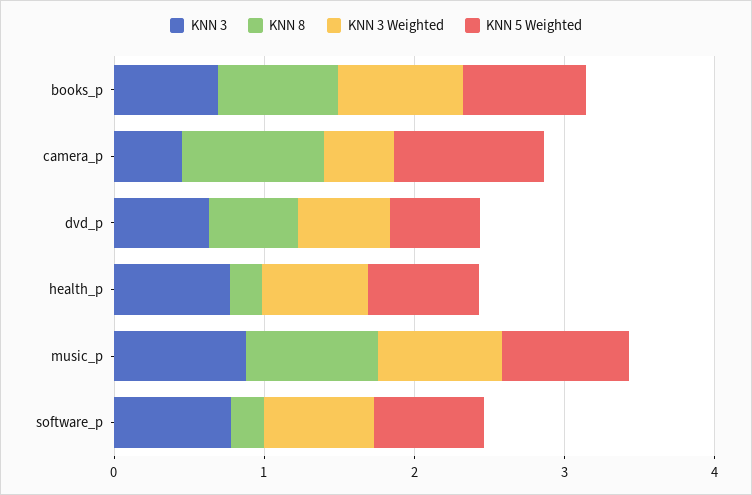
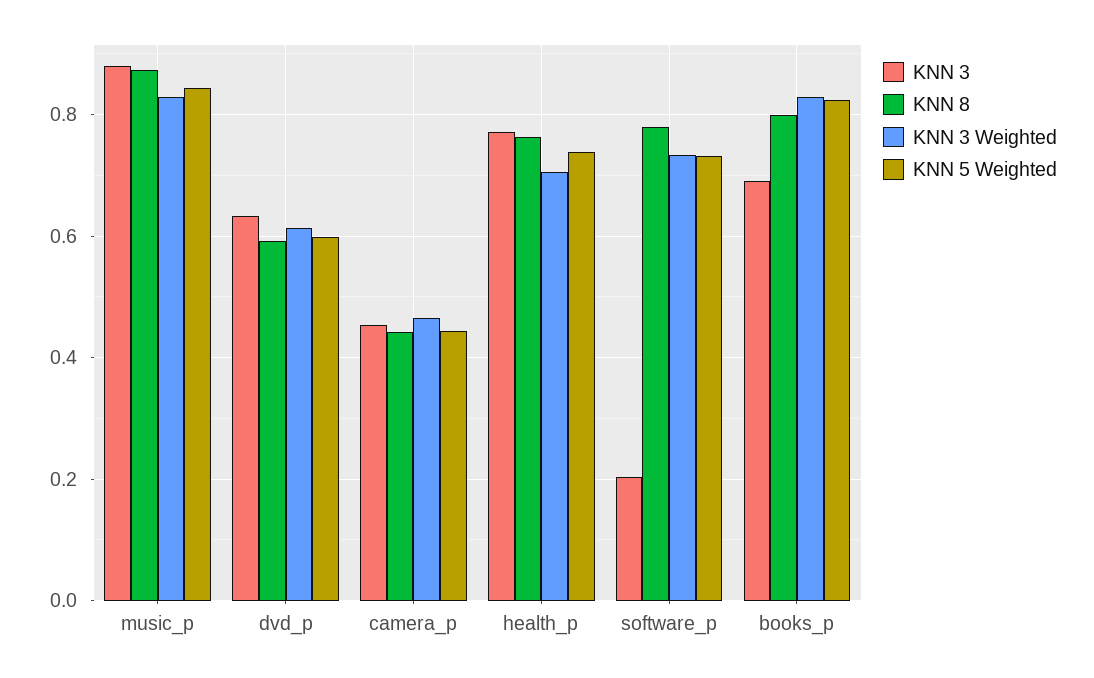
  {
    "KNN 3": {
      "books_p": 0.7,
      "camera_p": 0.46,
      "dvd_p": 0.64,
      "health_p": 0.78,
      "music_p": 0.88,
-     "software_p": 0.8
+     "software_p": 0.2
    },
    "KNN 8": {
      "books_p": 0.8,
-     "camera_p": 1,
+     "camera_p": 0.44,
      "dvd_p": 0.6,
-     "health_p": 0.2,
+     "health_p": 0.76,
      "music_p": 0.88,
-     "software_p": 0.2
+     "software_p": 0.78
    },
    "KNN 3 Weighted": {
      "books_p": 0.82,
      "camera_p": 0.46,
      "dvd_p": 0.62,
      "health_p": 0.7,
      "music_p": 0.82,
      "software_p": 0.74
    },
    "KNN 5 Weighted": {
      "books_p": 0.82,
-     "camera_p": 1,
+     "camera_p": 0.44,
      "dvd_p": 0.6,
      "health_p": 0.74,
      "music_p": 0.84,
      "software_p": 0.74
    }
  }

